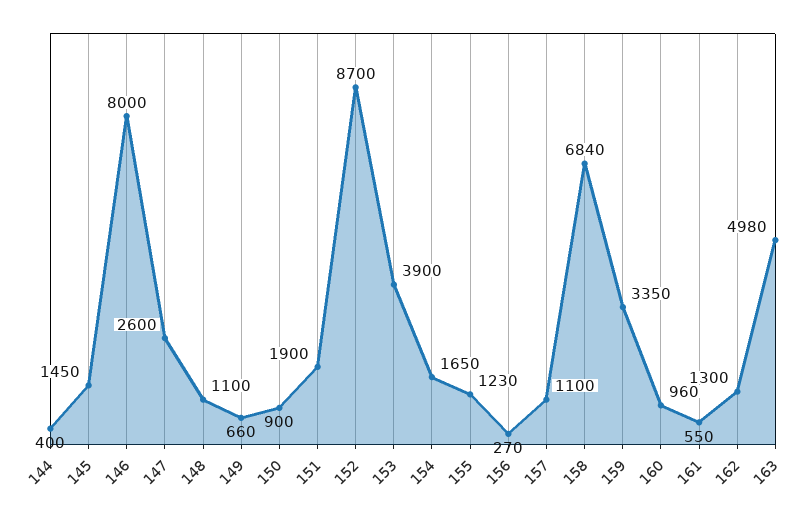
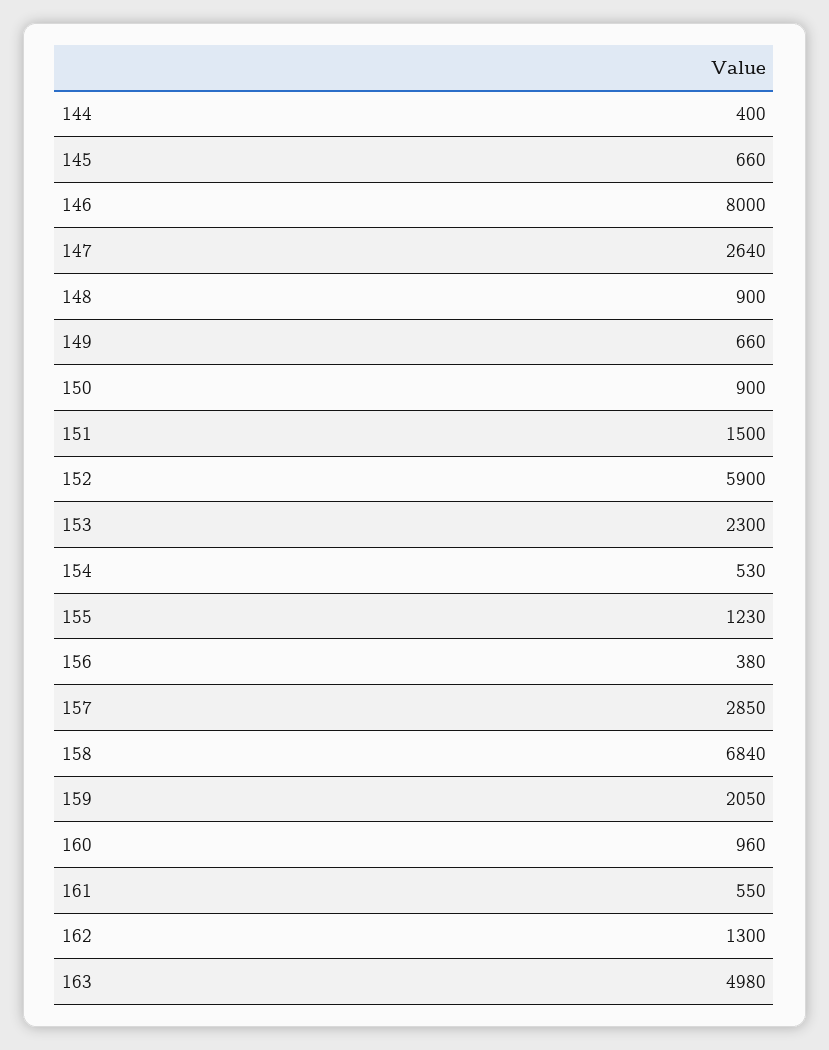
  {
    "144": 400,
-   "145": 1450,
+   "145": 660,
    "146": 8000,
-   "147": 2600,
+   "147": 2640,
-   "148": 1100,
+   "148": 900,
    "149": 660,
    "150": 900,
-   "151": 1900,
+   "151": 1500,
-   "152": 8700,
+   "152": 5900,
-   "153": 3900,
+   "153": 2300,
-   "154": 1650,
+   "154": 530,
    "155": 1230,
-   "156": 270,
+   "156": 380,
-   "157": 1100,
+   "157": 2850,
    "158": 6840,
-   "159": 3350,
+   "159": 2050,
    "160": 960,
    "161": 550,
    "162": 1300,
    "163": 4980
  }

